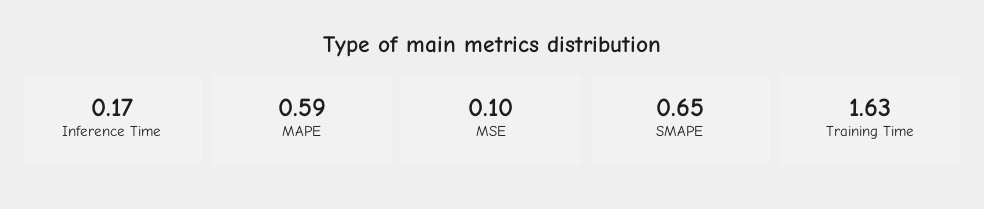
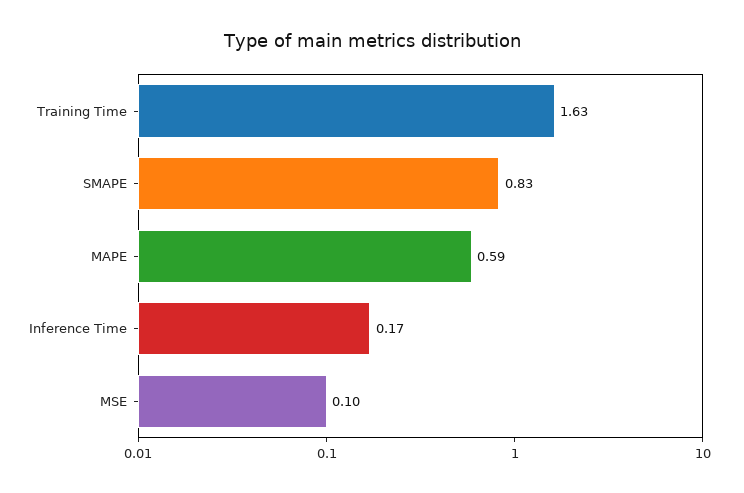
  {
    "Inference Time": 0.17,
    "MAPE": 0.59,
    "MSE": 0.1,
-   "SMAPE": 0.65,
+   "SMAPE": 0.83,
    "Training Time": 1.63
  }

